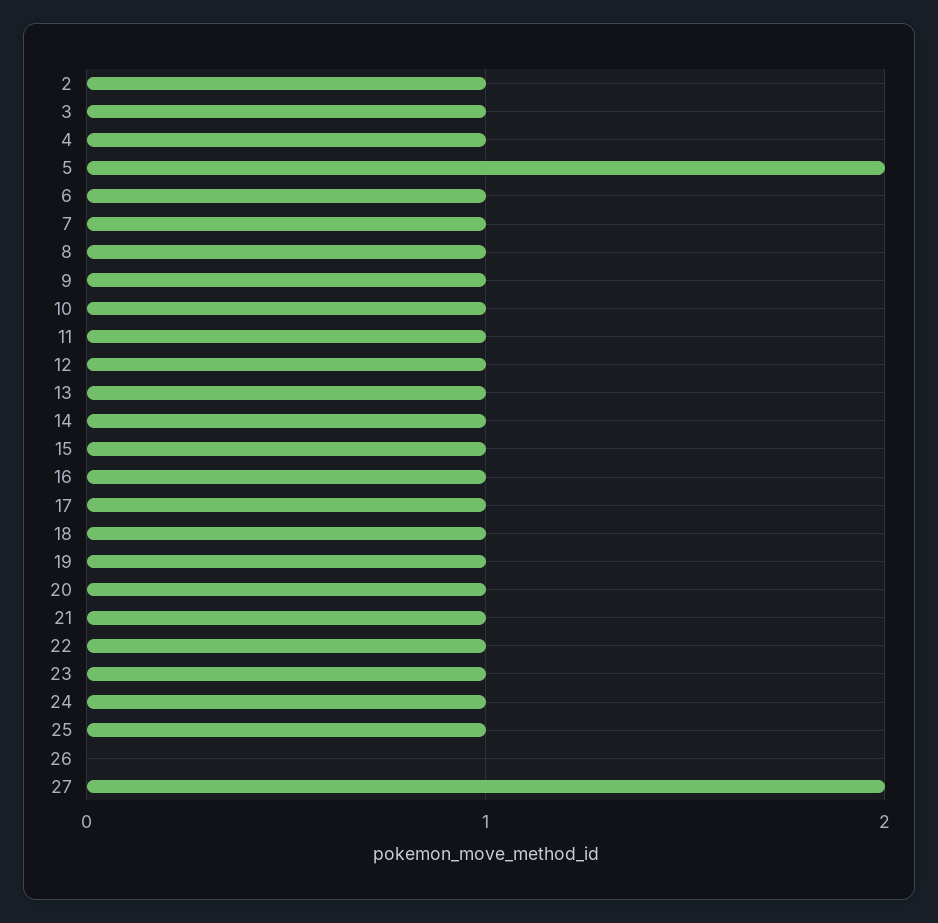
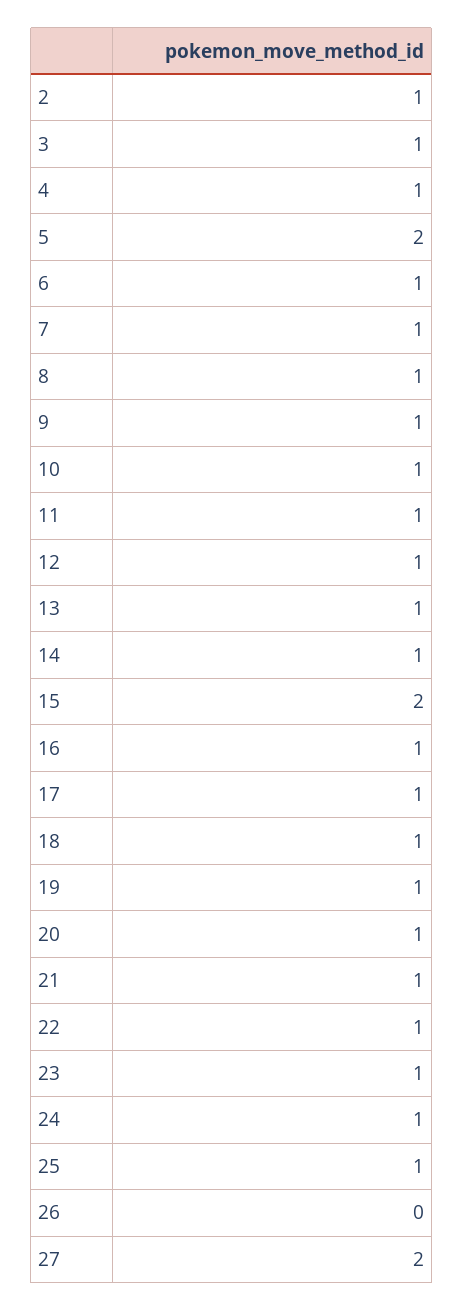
  {
    "2": 1,
    "3": 1,
    "4": 1,
    "5": 2,
    "6": 1,
    "7": 1,
    "8": 1,
    "9": 1,
    "10": 1,
    "11": 1,
    "12": 1,
    "13": 1,
    "14": 1,
-   "15": 1,
+   "15": 2,
    "16": 1,
    "17": 1,
    "18": 1,
    "19": 1,
    "20": 1,
    "21": 1,
    "22": 1,
    "23": 1,
    "24": 1,
    "25": 1,
    "26": 0,
    "27": 2
  }

